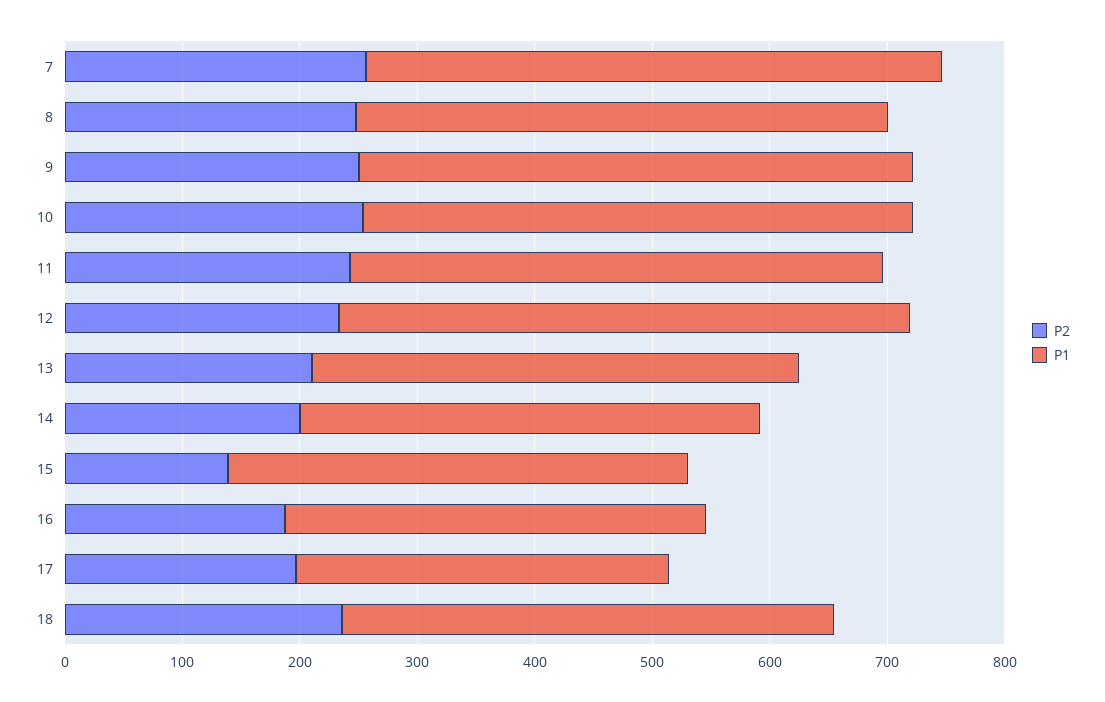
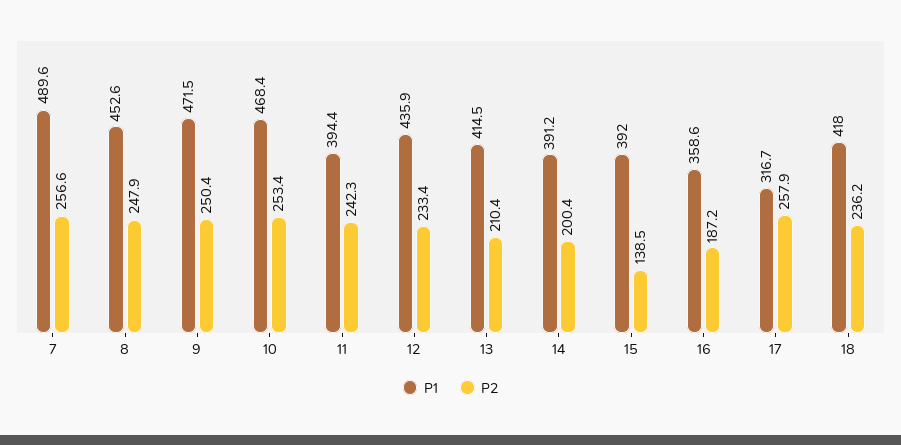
  {
    "P2": {
      "7": 256.6,
      "8": 247.9,
      "9": 250.4,
      "10": 253.4,
      "11": 242.3,
      "12": 233.4,
      "13": 210.4,
      "14": 200.4,
      "15": 138.5,
      "16": 187.2,
-     "17": 200,
+     "17": 257.9,
      "18": 236.2
    },
    "P1": {
      "7": 489.6,
      "8": 452.6,
      "9": 471.5,
      "10": 468.4,
-     "11": 460,
+     "11": 394.4,
-     "12": 480,
+     "12": 435.9,
      "13": 414.5,
      "14": 391.2,
      "15": 392,
      "16": 358.6,
      "17": 316.7,
      "18": 418
    }
  }

